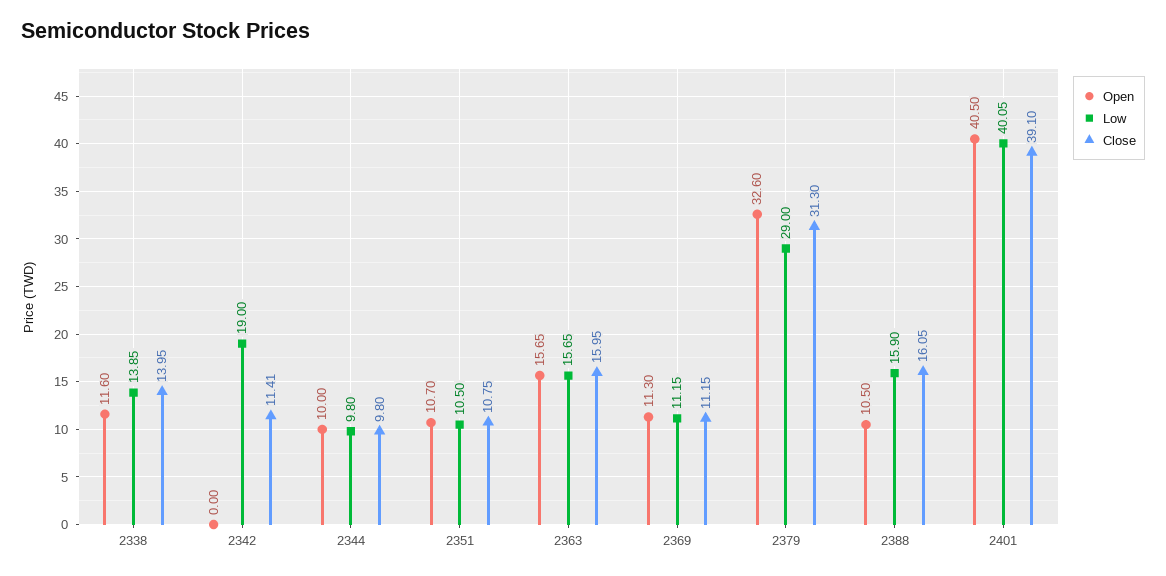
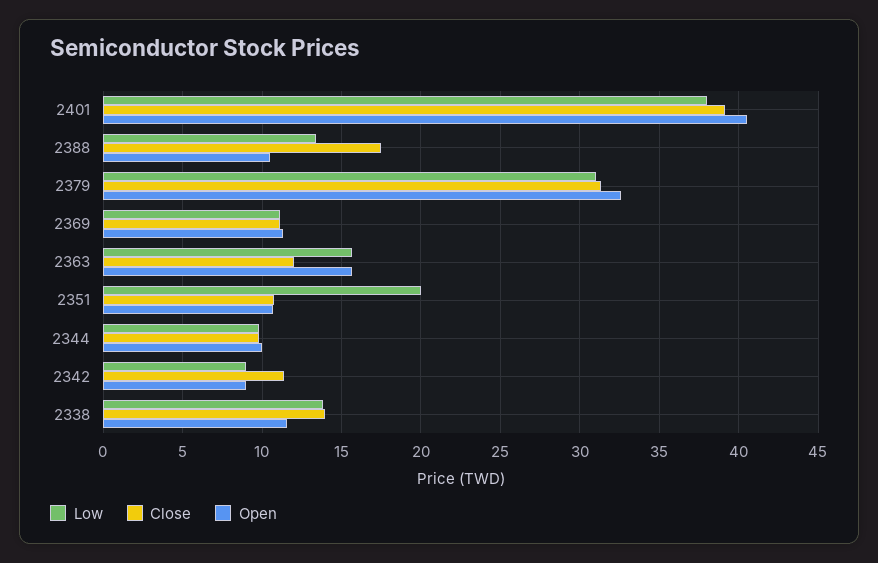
  {
    "Open": {
      "2338": 11.6,
-     "2342": 0,
+     "2342": 9,
      "2344": 10,
      "2351": 10.7,
      "2363": 15.65,
      "2369": 11.3,
      "2379": 32.6,
      "2388": 10.5,
      "2401": 40.5
    },
    "Low": {
      "2338": 13.85,
-     "2342": 19,
+     "2342": 9,
      "2344": 9.8,
-     "2351": 10.5,
+     "2351": 20,
      "2363": 15.65,
      "2369": 11.15,
-     "2379": 29,
+     "2379": 31,
-     "2388": 15.9,
+     "2388": 13.5,
-     "2401": 40.05
+     "2401": 38
    },
    "Close": {
      "2338": 13.95,
      "2342": 11.41,
      "2344": 9.8,
      "2351": 10.75,
-     "2363": 15.95,
+     "2363": 12,
      "2369": 11.15,
      "2379": 31.3,
-     "2388": 16.05,
+     "2388": 17.5,
      "2401": 39.1
    }
  }

